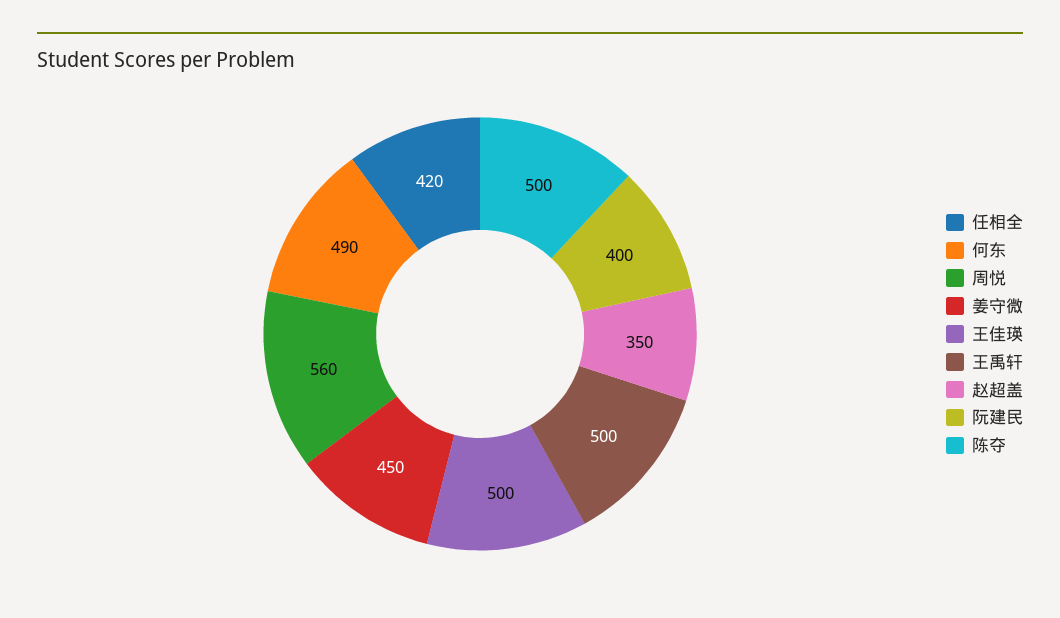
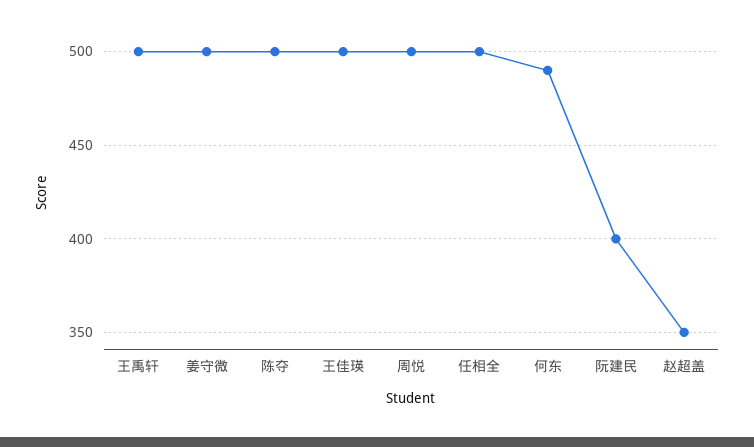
  {
-   "任相全": 420,
+   "任相全": 500,
    "何东": 490,
-   "周悦": 560,
+   "周悦": 500,
-   "姜守微": 450,
+   "姜守微": 500,
    "王佳瑛": 500,
    "王禹轩": 500,
    "赵超盖": 350,
    "阮建民": 400,
    "陈夺": 500
  }

